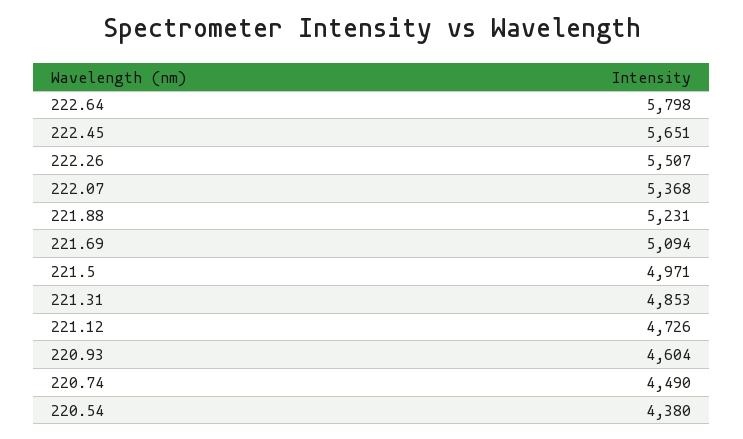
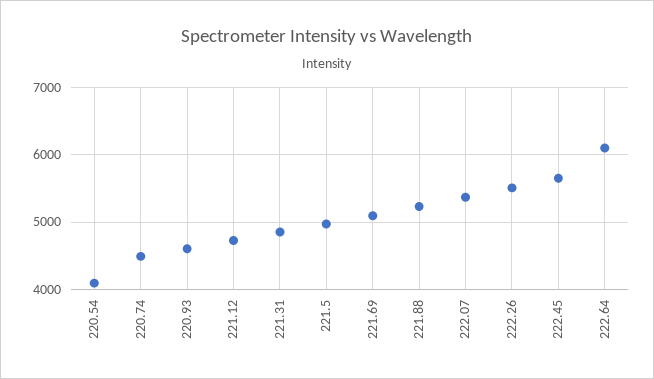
  {
-   "222.64": 5798,
+   "222.64": 6100,
    "222.45": 5651,
    "222.26": 5507,
    "222.07": 5368,
    "221.88": 5231,
    "221.69": 5094,
    "221.5": 4971,
    "221.31": 4853,
    "221.12": 4726,
    "220.93": 4604,
    "220.74": 4490,
-   "220.54": 4380
+   "220.54": 4100
  }

